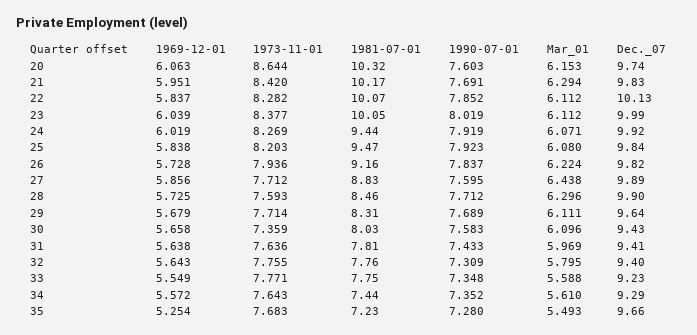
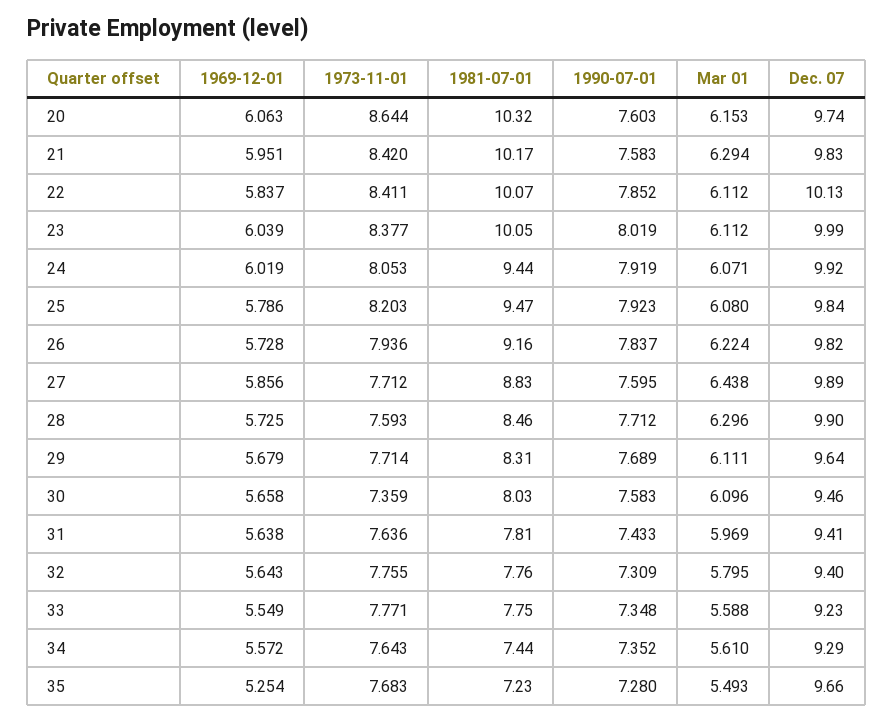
  {
    "1969-12-01": {
      "20": 6.063,
      "21": 5.951,
      "22": 5.837,
      "23": 6.039,
      "24": 6.019,
-     "25": 5.838,
+     "25": 5.786,
      "26": 5.728,
      "27": 5.856,
      "28": 5.725,
      "29": 5.679,
      "30": 5.658,
      "31": 5.638,
      "32": 5.643,
      "33": 5.549,
      "34": 5.572,
      "35": 5.254
    },
    "1973-11-01": {
      "20": 8.644,
      "21": 8.42,
-     "22": 8.282,
+     "22": 8.411,
      "23": 8.377,
-     "24": 8.269,
+     "24": 8.053,
      "25": 8.203,
      "26": 7.936,
      "27": 7.712,
      "28": 7.593,
      "29": 7.714,
      "30": 7.359,
      "31": 7.636,
      "32": 7.755,
      "33": 7.771,
      "34": 7.643,
      "35": 7.683
    },
    "1981-07-01": {
      "20": 10.32,
      "21": 10.17,
      "22": 10.07,
      "23": 10.05,
      "24": 9.44,
      "25": 9.47,
      "26": 9.16,
      "27": 8.83,
      "28": 8.46,
      "29": 8.31,
      "30": 8.03,
      "31": 7.81,
      "32": 7.76,
      "33": 7.75,
      "34": 7.44,
      "35": 7.23
    },
    "1990-07-01": {
      "20": 7.603,
-     "21": 7.691,
+     "21": 7.583,
      "22": 7.852,
      "23": 8.019,
      "24": 7.919,
      "25": 7.923,
      "26": 7.837,
      "27": 7.595,
      "28": 7.712,
      "29": 7.689,
      "30": 7.583,
      "31": 7.433,
      "32": 7.309,
      "33": 7.348,
      "34": 7.352,
      "35": 7.28
    },
    "Mar_01": {
      "20": 6.153,
      "21": 6.294,
      "22": 6.112,
      "23": 6.112,
      "24": 6.071,
      "25": 6.08,
      "26": 6.224,
      "27": 6.438,
      "28": 6.296,
      "29": 6.111,
      "30": 6.096,
      "31": 5.969,
      "32": 5.795,
      "33": 5.588,
      "34": 5.61,
      "35": 5.493
    },
    "Dec._07": {
      "20": 9.74,
      "21": 9.83,
      "22": 10.13,
      "23": 9.99,
      "24": 9.92,
      "25": 9.84,
      "26": 9.82,
      "27": 9.89,
      "28": 9.9,
      "29": 9.64,
-     "30": 9.43,
+     "30": 9.46,
      "31": 9.41,
      "32": 9.4,
      "33": 9.23,
      "34": 9.29,
      "35": 9.66
    }
  }

